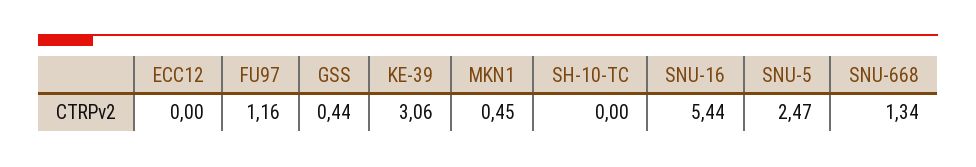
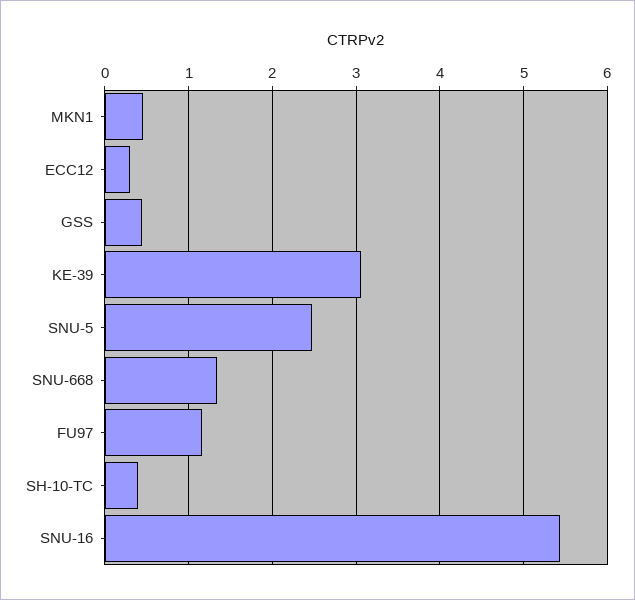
  {
-   "ECC12": 0,
+   "ECC12": 0.3,
    "FU97": 1.16,
    "GSS": 0.44,
    "KE-39": 3.06,
    "MKN1": 0.45,
-   "SH-10-TC": 0,
+   "SH-10-TC": 0.4,
    "SNU-16": 5.44,
    "SNU-5": 2.47,
    "SNU-668": 1.34
  }

